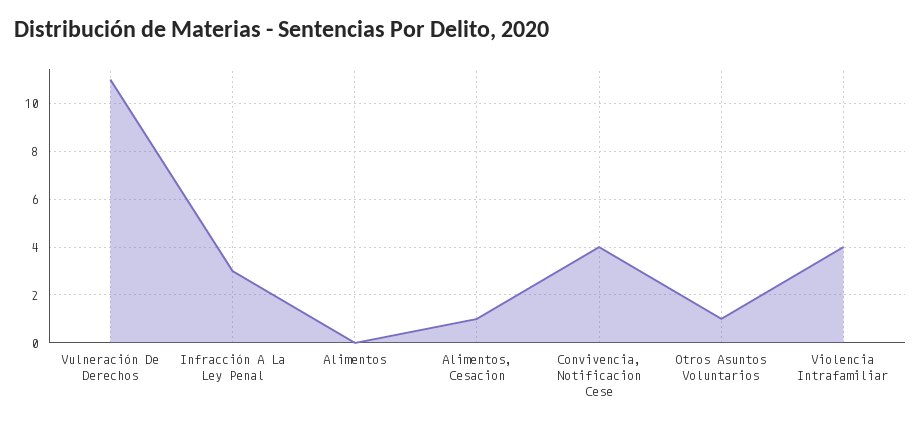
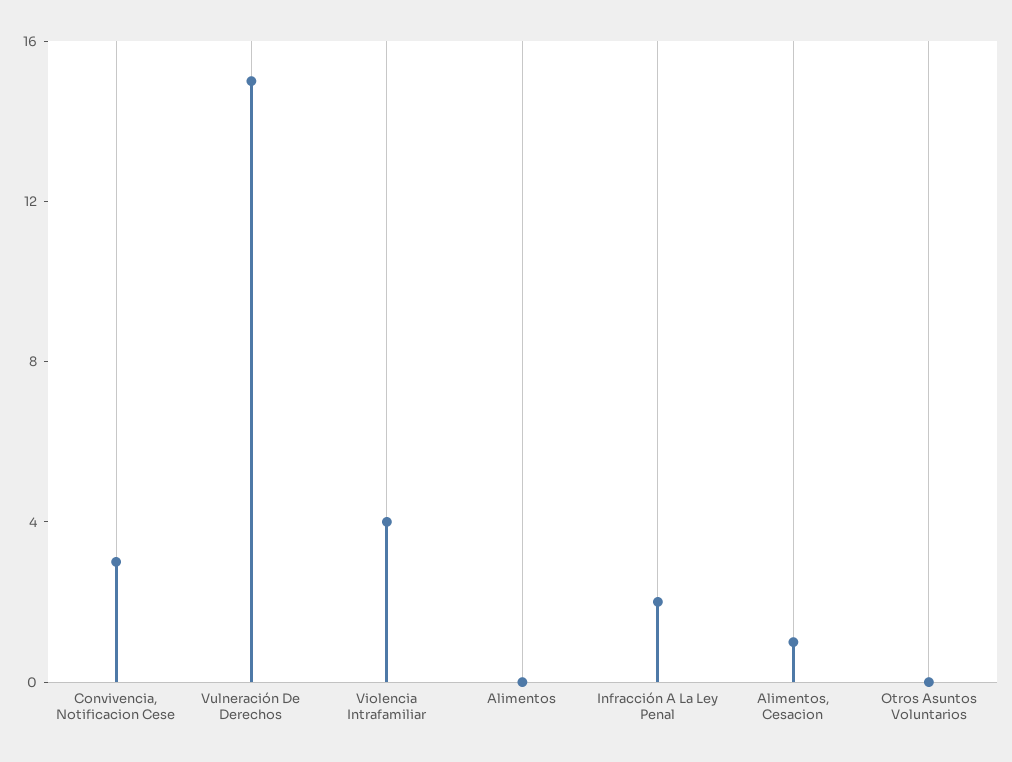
  {
-   "Vulneración De Derechos": 11,
+   "Vulneración De Derechos": 15,
-   "Infracción A La Ley Penal": 3,
+   "Infracción A La Ley Penal": 2,
    "Alimentos": 0,
    "Alimentos, Cesacion": 1,
-   "Convivencia, Notificacion Cese": 4,
+   "Convivencia, Notificacion Cese": 3,
-   "Otros Asuntos Voluntarios": 1,
+   "Otros Asuntos Voluntarios": 0,
    "Violencia Intrafamiliar": 4
  }

